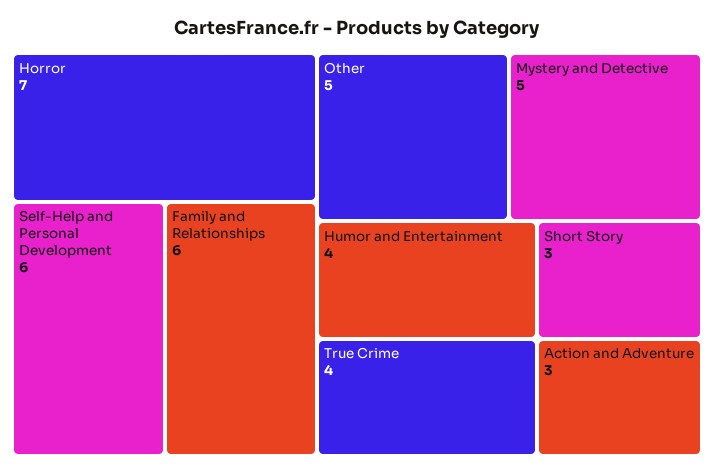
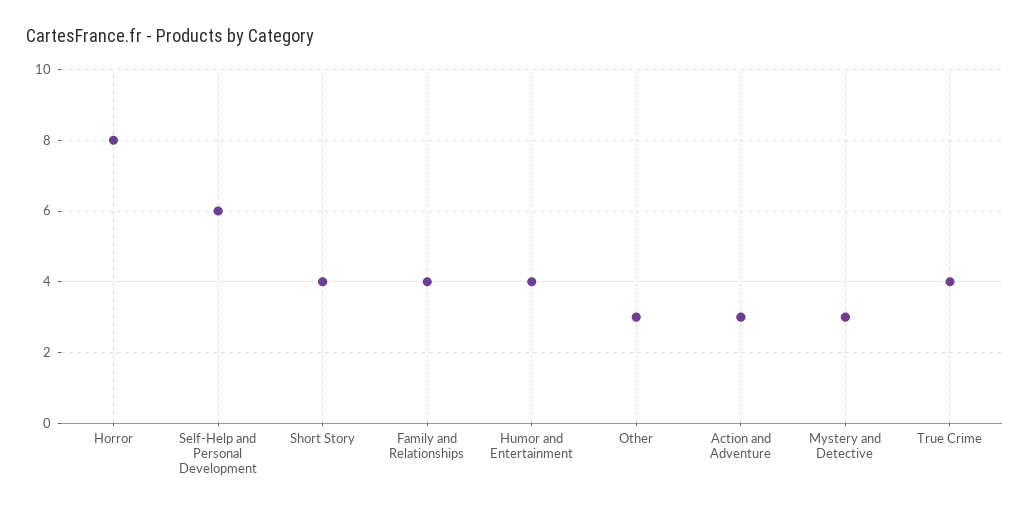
  {
-   "Horror": 7,
+   "Horror": 8,
    "Self-Help and Personal Development": 6,
-   "Family and Relationships": 6,
+   "Family and Relationships": 4,
-   "Other": 5,
+   "Other": 3,
-   "Mystery and Detective": 5,
+   "Mystery and Detective": 3,
    "Humor and Entertainment": 4,
    "True Crime": 4,
-   "Short Story": 3,
+   "Short Story": 4,
    "Action and Adventure": 3
  }

